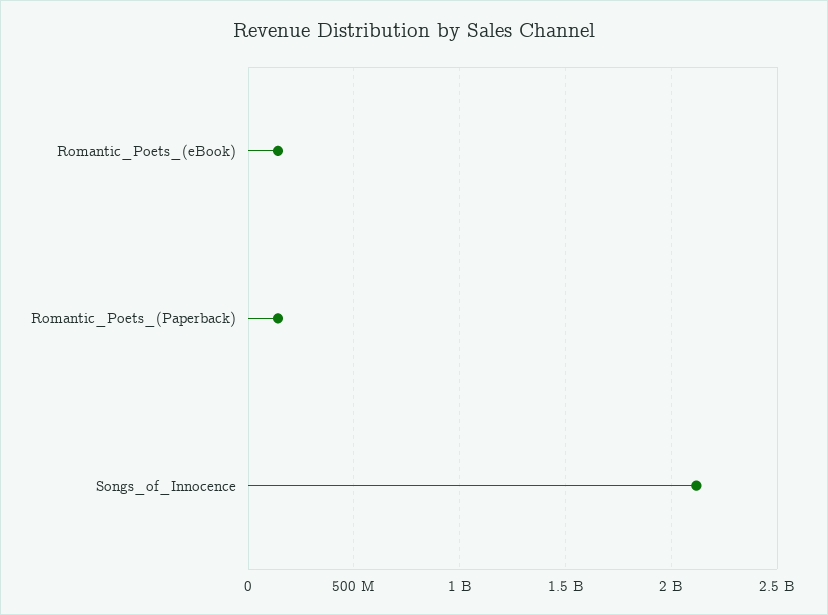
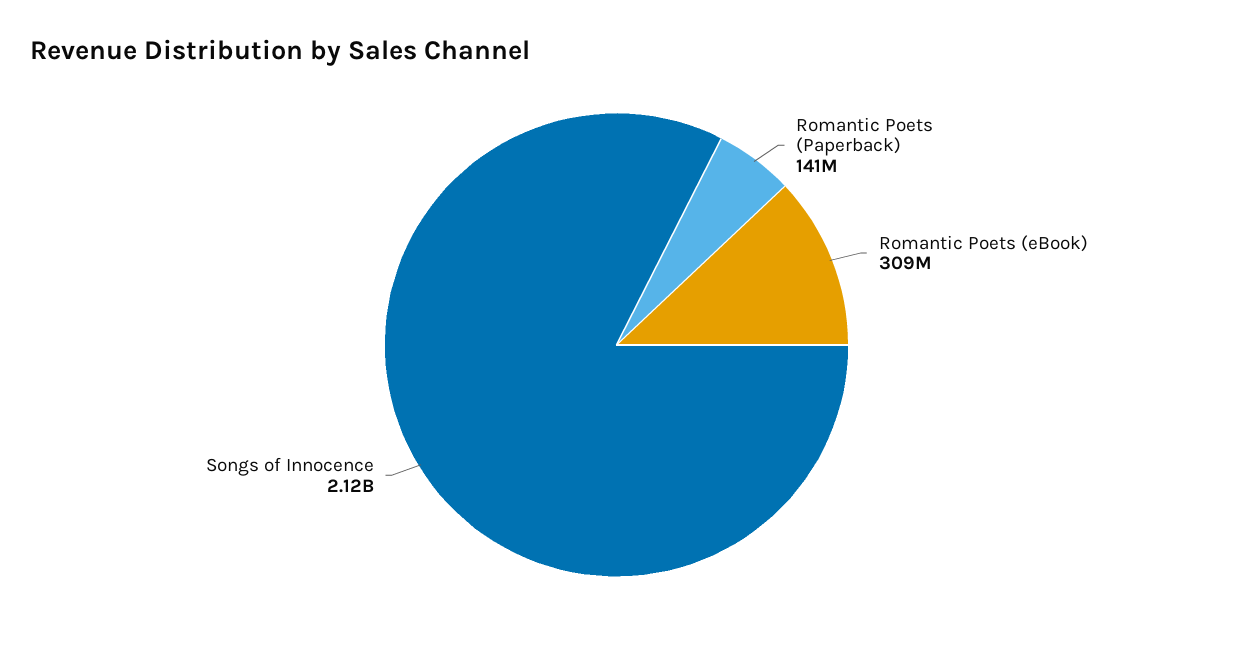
  {
-   "Romantic_Poets_(eBook)": 150000000,
+   "Romantic_Poets_(eBook)": 309000000,
    "Romantic_Poets_(Paperback)": 141000000,
    "Songs_of_Innocence": 2120000000
  }

